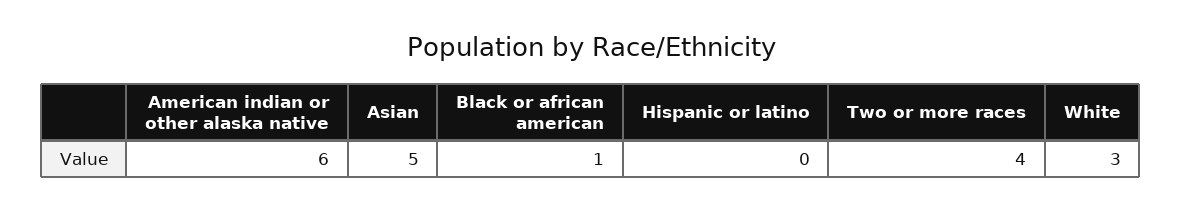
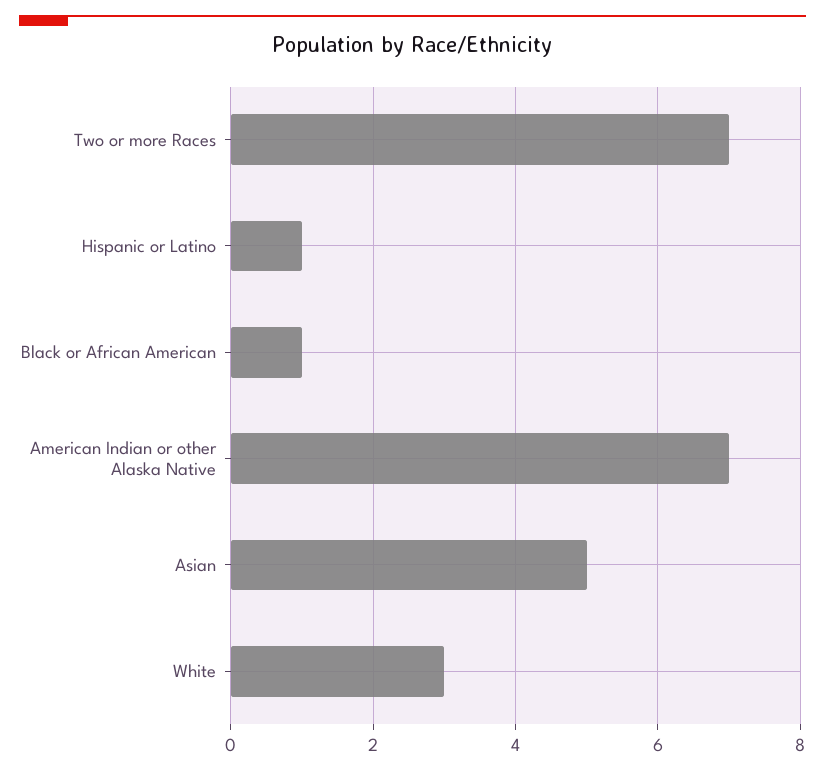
  {
-   "American indian or other alaska native": 6,
+   "American indian or other alaska native": 7,
    "Asian": 5,
    "Black or african american": 1,
-   "Hispanic or latino": 0,
+   "Hispanic or latino": 1,
-   "Two or more races": 4,
+   "Two or more races": 7,
    "White": 3
  }

